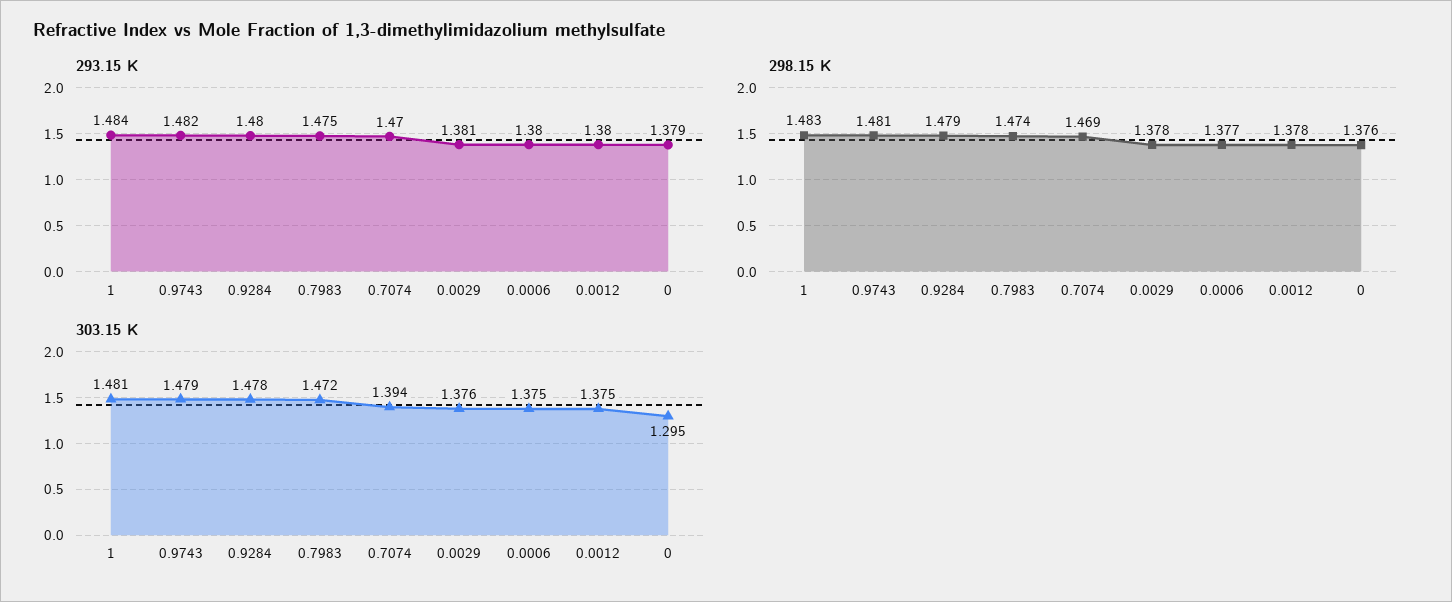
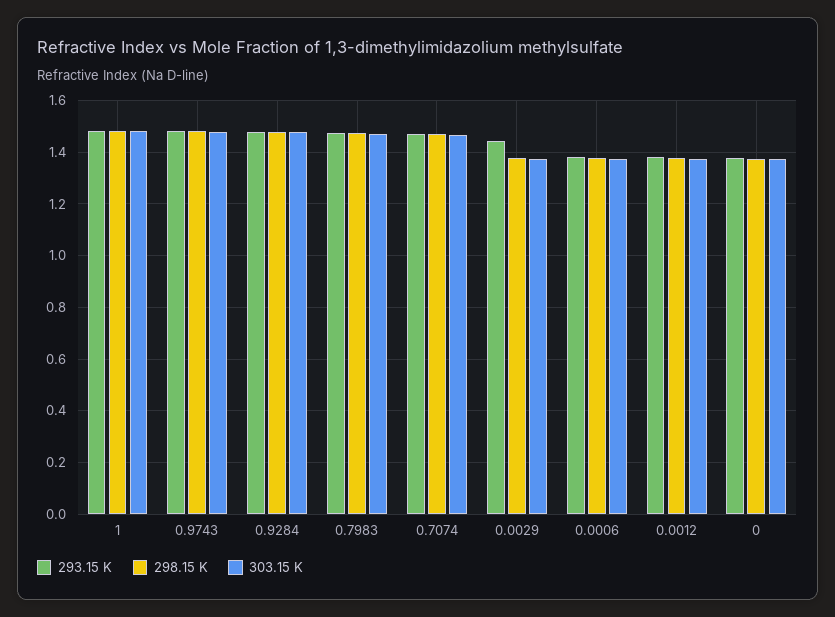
  {
    "293.15 K": {
      "1": 1.484,
      "0.9743": 1.482,
      "0.9284": 1.48,
      "0.7983": 1.475,
      "0.7074": 1.47,
-     "0.0029": 1.381,
+     "0.0029": 1.45,
      "0.0006": 1.38,
      "0.0012": 1.38,
      "0": 1.379
    },
    "298.15 K": {
      "1": 1.483,
      "0.9743": 1.481,
      "0.9284": 1.479,
      "0.7983": 1.474,
      "0.7074": 1.469,
      "0.0029": 1.378,
      "0.0006": 1.377,
      "0.0012": 1.378,
      "0": 1.376
    },
    "303.15 K": {
      "1": 1.481,
      "0.9743": 1.479,
      "0.9284": 1.478,
      "0.7983": 1.472,
-     "0.7074": 1.394,
+     "0.7074": 1.475,
      "0.0029": 1.376,
      "0.0006": 1.375,
      "0.0012": 1.375,
-     "0": 1.295
+     "0": 1.375
    }
  }

